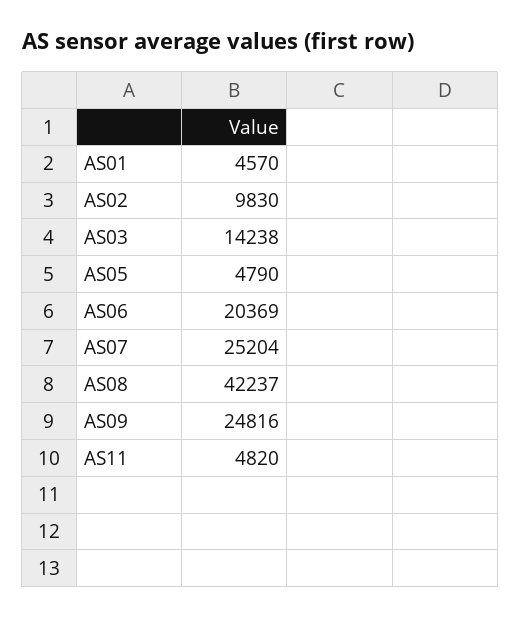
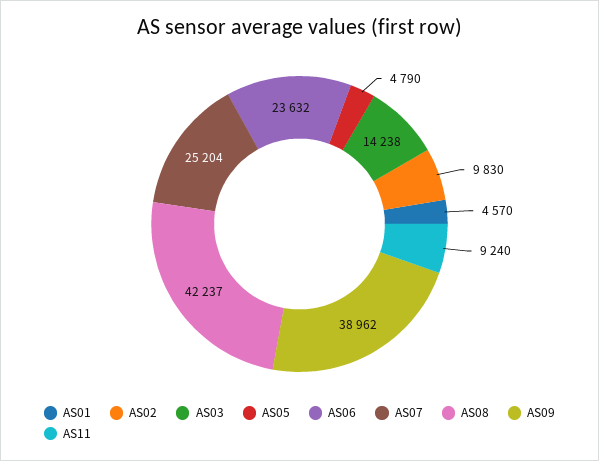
  {
    "AS01": 4570,
    "AS02": 9830,
    "AS03": 14238,
    "AS05": 4790,
-   "AS06": 20369,
+   "AS06": 23632,
    "AS07": 25204,
    "AS08": 42237,
-   "AS09": 24816,
+   "AS09": 38962,
-   "AS11": 4820
+   "AS11": 9240
  }

